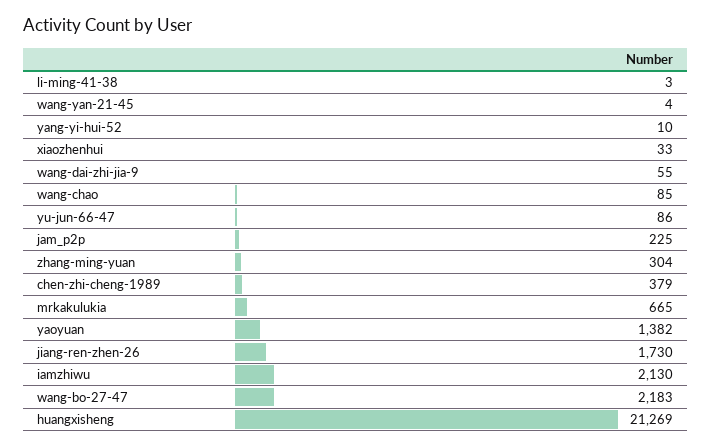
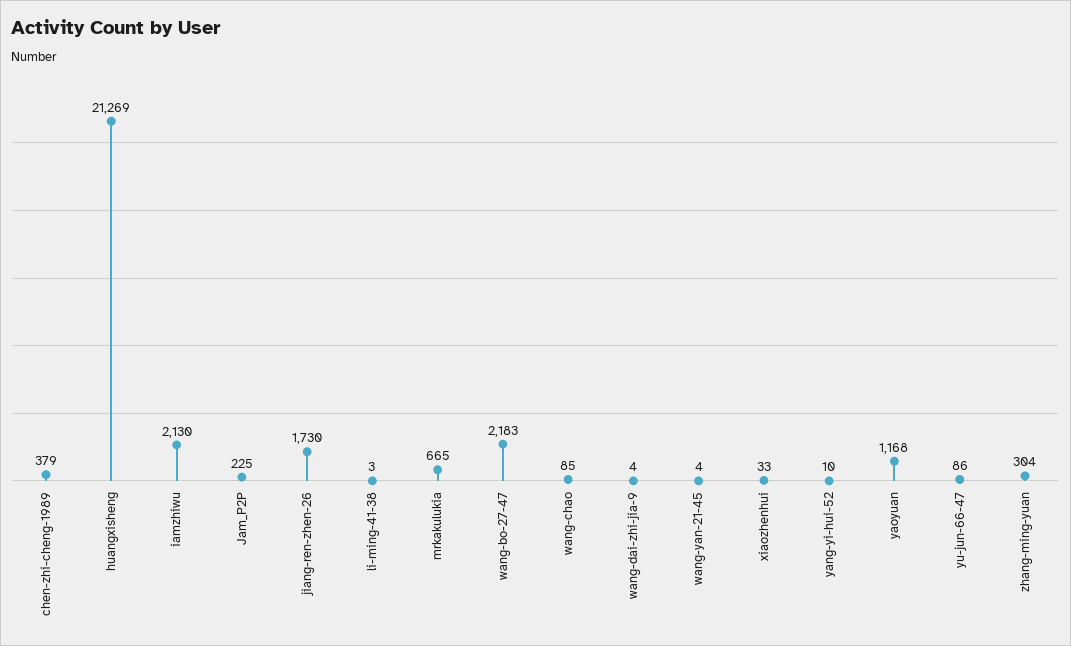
  {
    "li-ming-41-38": 3,
    "wang-yan-21-45": 4,
    "yang-yi-hui-52": 10,
    "xiaozhenhui": 33,
-   "wang-dai-zhi-jia-9": 55,
+   "wang-dai-zhi-jia-9": 4,
    "wang-chao": 85,
    "yu-jun-66-47": 86,
    "jam_p2p": 225,
    "zhang-ming-yuan": 304,
    "chen-zhi-cheng-1989": 379,
    "mrkakulukia": 665,
-   "yaoyuan": 1382,
+   "yaoyuan": 1168,
    "jiang-ren-zhen-26": 1730,
    "iamzhiwu": 2130,
    "wang-bo-27-47": 2183,
    "huangxisheng": 21269
  }

